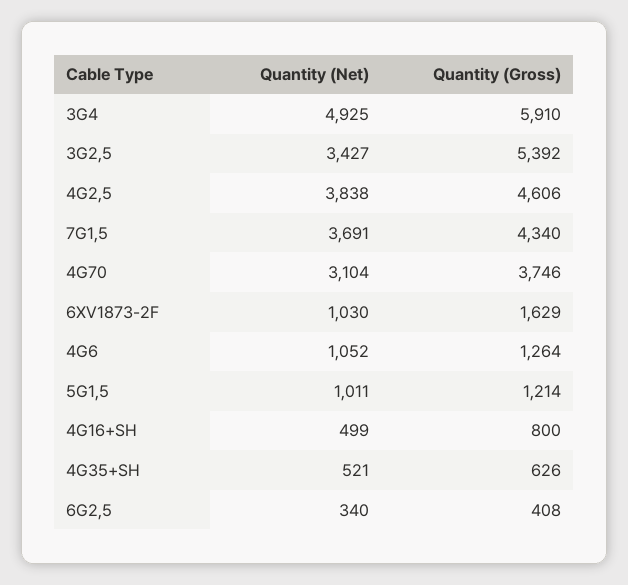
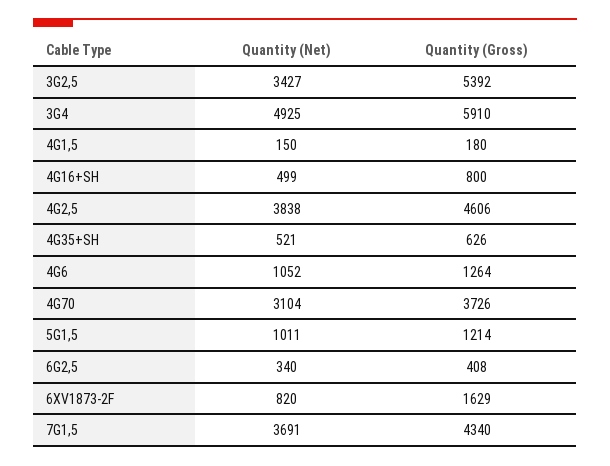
  {
    "Quantity (Net)": {
      "3G4": 4925,
      "3G2,5": 3427,
      "4G2,5": 3838,
      "7G1,5": 3691,
      "4G70": 3104,
-     "6XV1873-2F": 1030,
+     "6XV1873-2F": 820,
      "4G6": 1052,
      "5G1,5": 1011,
      "4G16+SH": 499,
      "4G35+SH": 521,
-     "6G2,5": 340
+     "6G2,5": 340,
+     "4G1,5": 150
    },
    "Quantity (Gross)": {
      "3G4": 5910,
      "3G2,5": 5392,
      "4G2,5": 4606,
      "7G1,5": 4340,
-     "4G70": 3746,
+     "4G70": 3726,
      "6XV1873-2F": 1629,
      "4G6": 1264,
      "5G1,5": 1214,
      "4G16+SH": 800,
      "4G35+SH": 626,
-     "6G2,5": 408
+     "6G2,5": 408,
+     "4G1,5": 180
    }
  }

